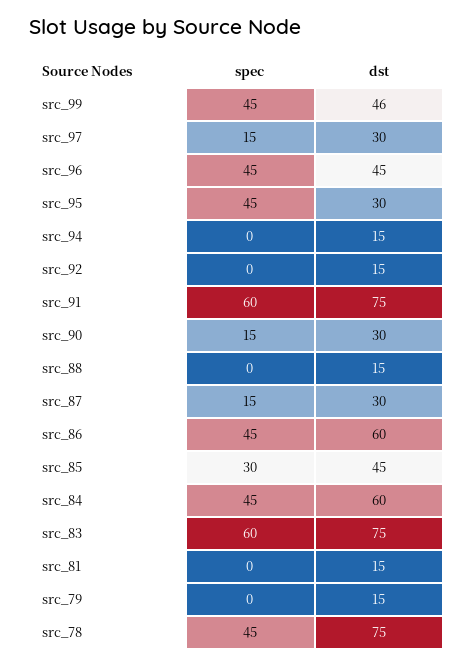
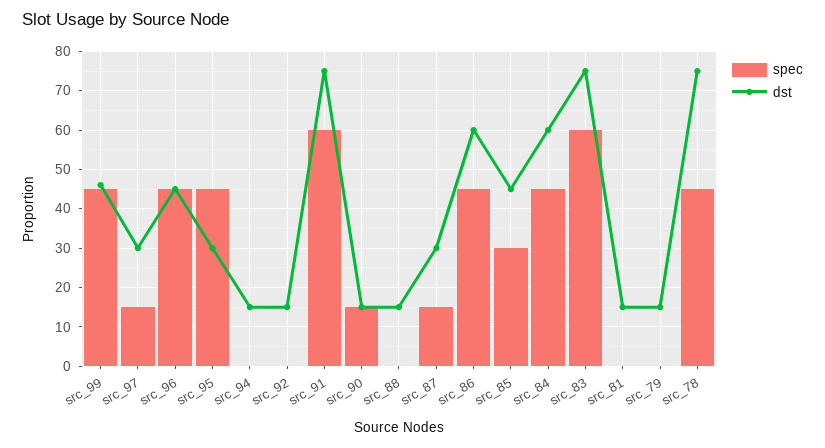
  {
    "spec": {
      "src_99": 45,
      "src_97": 15,
      "src_96": 45,
      "src_95": 45,
      "src_94": 0,
      "src_92": 0,
      "src_91": 60,
      "src_90": 15,
      "src_88": 0,
      "src_87": 15,
      "src_86": 45,
      "src_85": 30,
      "src_84": 45,
      "src_83": 60,
      "src_81": 0,
      "src_79": 0,
      "src_78": 45
    },
    "dst": {
      "src_99": 46,
      "src_97": 30,
      "src_96": 45,
      "src_95": 30,
      "src_94": 15,
      "src_92": 15,
      "src_91": 75,
-     "src_90": 30,
+     "src_90": 15,
      "src_88": 15,
      "src_87": 30,
      "src_86": 60,
      "src_85": 45,
      "src_84": 60,
      "src_83": 75,
      "src_81": 15,
      "src_79": 15,
      "src_78": 75
    }
  }

